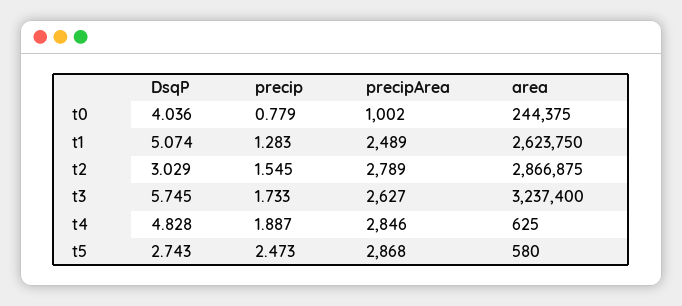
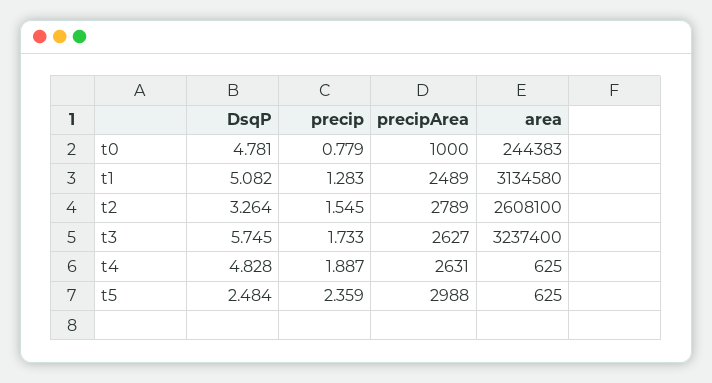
  {
    "DsqP": {
-     "t0": 4.036,
+     "t0": 4.781,
-     "t1": 5.074,
+     "t1": 5.082,
-     "t2": 3.029,
+     "t2": 3.264,
      "t3": 5.745,
      "t4": 4.828,
-     "t5": 2.743
+     "t5": 2.484
    },
    "precip": {
      "t0": 0.779,
      "t1": 1.283,
      "t2": 1.545,
      "t3": 1.733,
      "t4": 1.887,
-     "t5": 2.473
+     "t5": 2.359
    },
    "precipArea": {
-     "t0": 1002,
+     "t0": 1000,
      "t1": 2489,
      "t2": 2789,
      "t3": 2627,
-     "t4": 2846,
+     "t4": 2631,
-     "t5": 2868
+     "t5": 2988
    },
    "area": {
-     "t0": 244375,
+     "t0": 244383,
-     "t1": 2623750,
+     "t1": 3134580,
-     "t2": 2866875,
+     "t2": 2608100,
      "t3": 3237400,
      "t4": 625,
-     "t5": 580
+     "t5": 625
    }
  }

